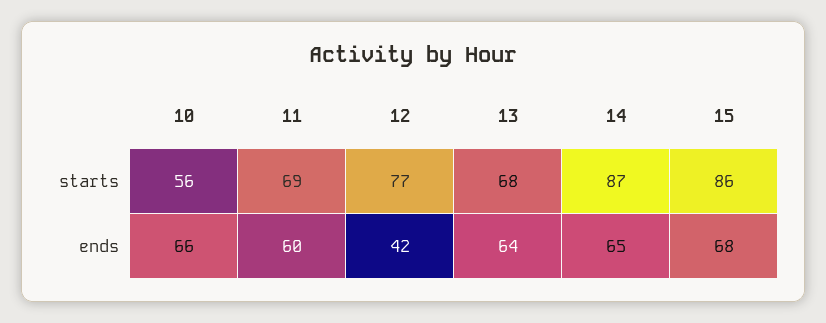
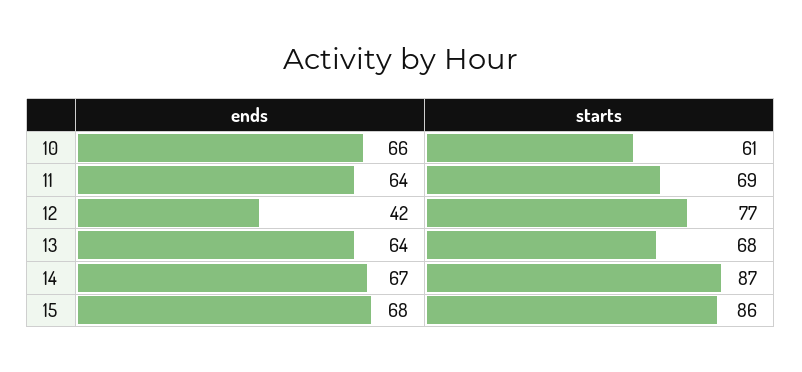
  {
    "10": {
-     "starts": 56,
+     "starts": 61,
      "ends": 66
    },
    "11": {
      "starts": 69,
-     "ends": 60
+     "ends": 64
    },
    "12": {
      "starts": 77,
      "ends": 42
    },
    "13": {
      "starts": 68,
      "ends": 64
    },
    "14": {
      "starts": 87,
-     "ends": 65
+     "ends": 67
    },
    "15": {
      "starts": 86,
      "ends": 68
    }
  }

